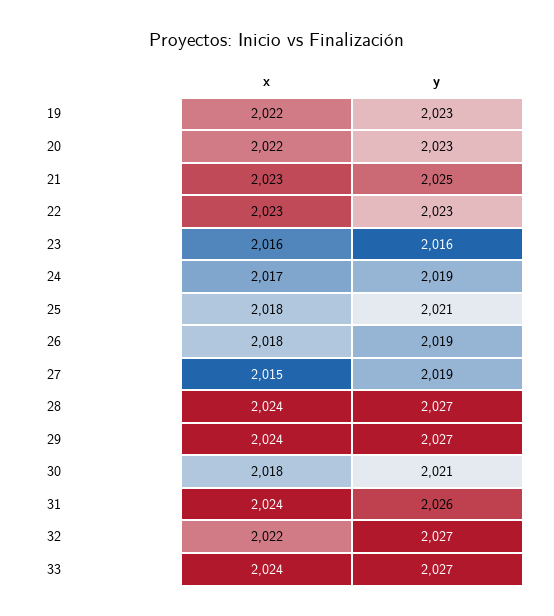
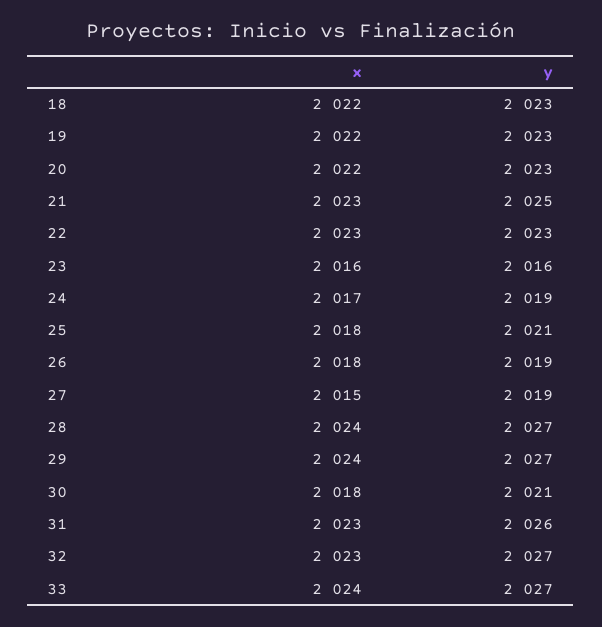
  {
    "x": {
      "19": 2022,
      "20": 2022,
      "21": 2023,
      "22": 2023,
      "23": 2016,
      "24": 2017,
      "25": 2018,
      "26": 2018,
      "27": 2015,
      "28": 2024,
      "29": 2024,
      "30": 2018,
-     "31": 2024,
+     "31": 2023,
-     "32": 2022,
+     "32": 2023,
-     "33": 2024
+     "33": 2024,
+     "18": 2022
    },
    "y": {
      "19": 2023,
      "20": 2023,
      "21": 2025,
      "22": 2023,
      "23": 2016,
      "24": 2019,
      "25": 2021,
      "26": 2019,
      "27": 2019,
      "28": 2027,
      "29": 2027,
      "30": 2021,
      "31": 2026,
      "32": 2027,
-     "33": 2027
+     "33": 2027,
+     "18": 2023
    }
  }

